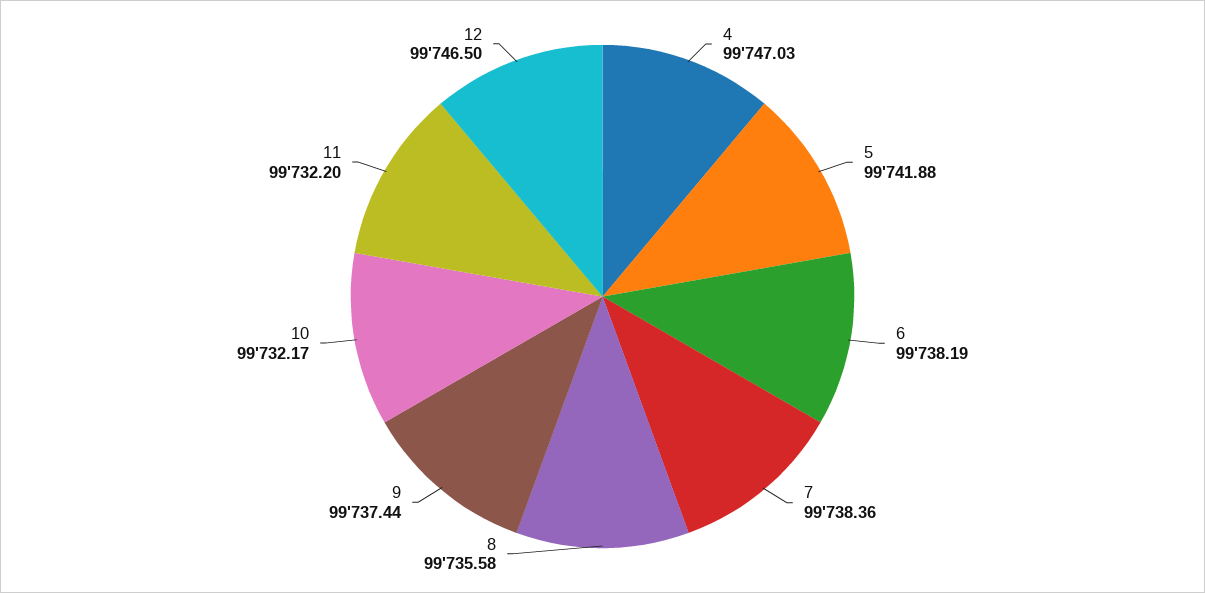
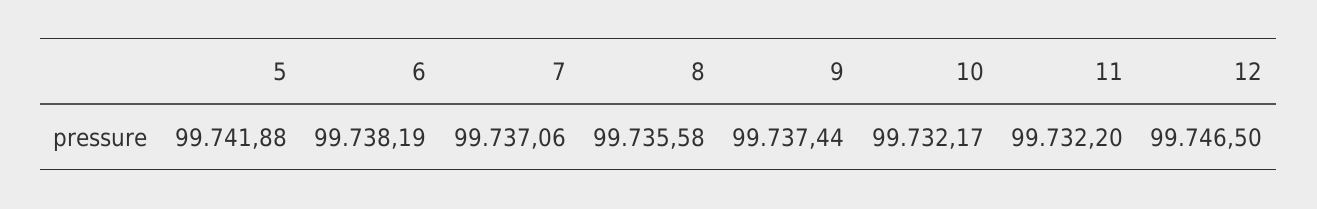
  {
-   "4": 99747.03,
    "5": 99741.88,
    "6": 99738.19,
-   "7": 99738.36,
+   "7": 99737.06,
    "8": 99735.58,
    "9": 99737.44,
    "10": 99732.17,
    "11": 99732.2,
    "12": 99746.5
  }

